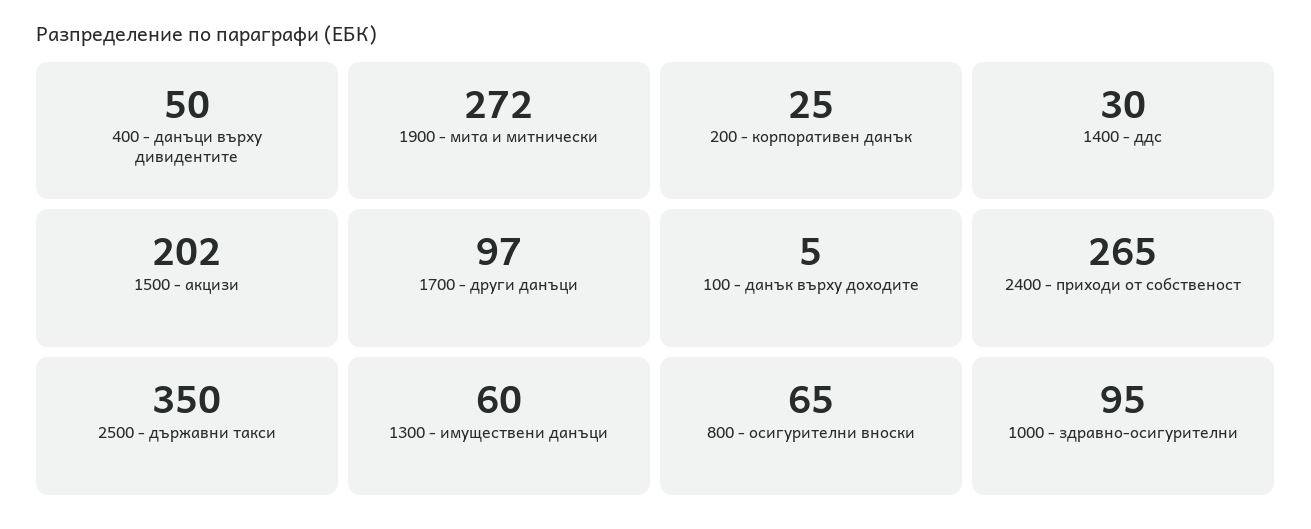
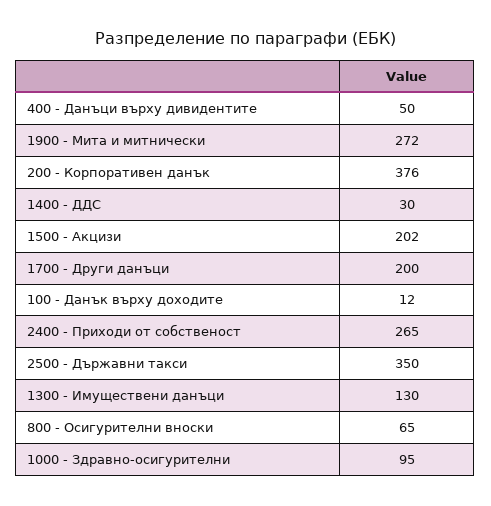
  {
    "400 - данъци върху дивидентите": 50,
    "1900 - мита и митнически": 272,
-   "200 - корпоративен данък": 25,
+   "200 - корпоративен данък": 376,
    "1400 - ддс": 30,
    "1500 - акцизи": 202,
-   "1700 - други данъци": 97,
+   "1700 - други данъци": 200,
-   "100 - данък върху доходите": 5,
+   "100 - данък върху доходите": 12,
    "2400 - приходи от собственост": 265,
    "2500 - държавни такси": 350,
-   "1300 - имуществени данъци": 60,
+   "1300 - имуществени данъци": 130,
    "800 - осигурителни вноски": 65,
    "1000 - здравно-осигурителни": 95
  }

